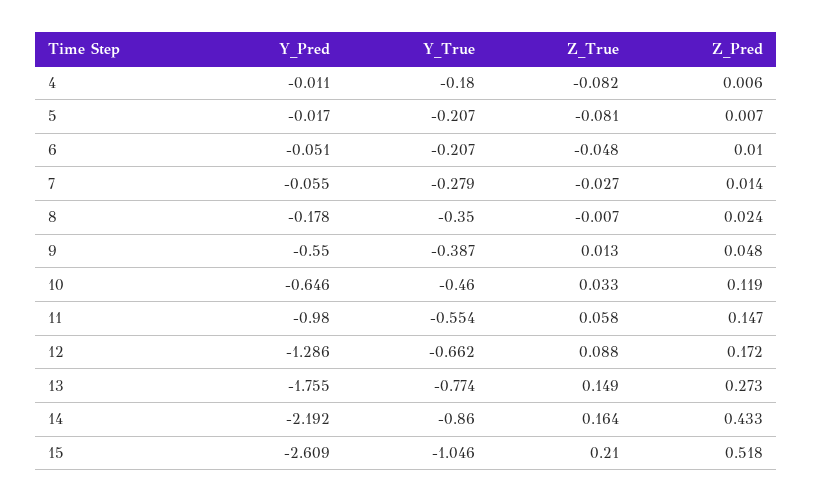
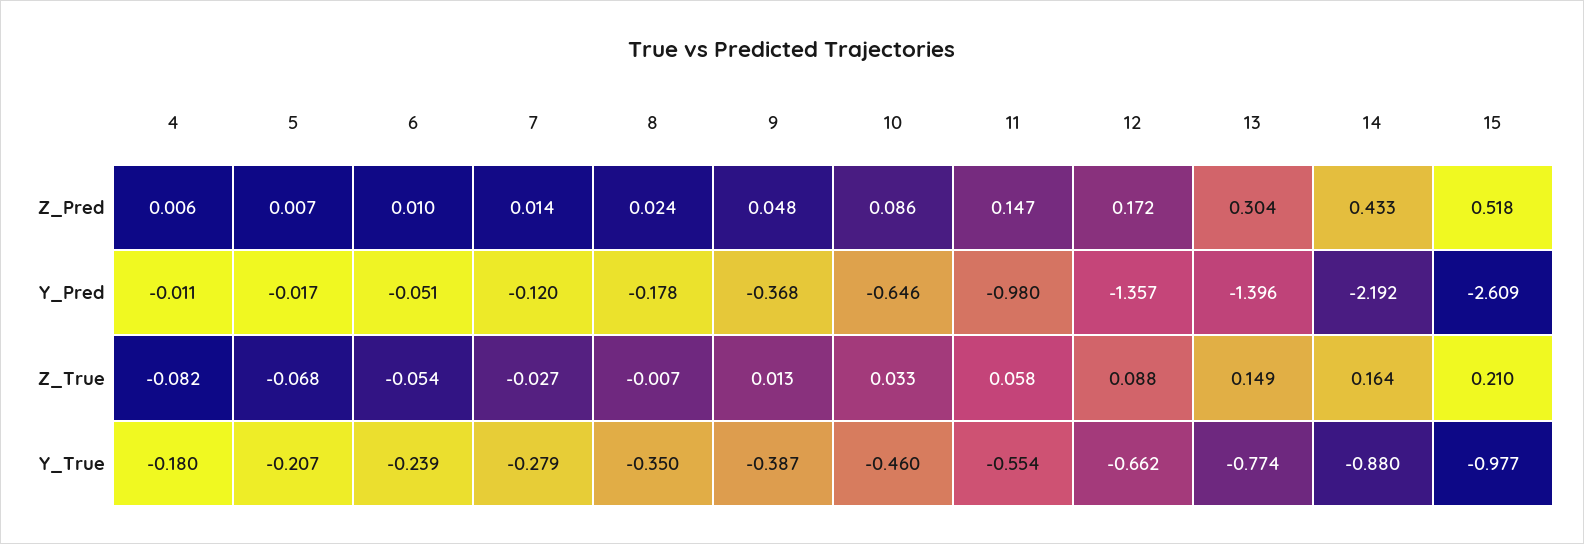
  {
    "Y_Pred": {
      "4": -0.011,
      "5": -0.017,
      "6": -0.051,
-     "7": -0.055,
+     "7": -0.12,
      "8": -0.178,
-     "9": -0.55,
+     "9": -0.368,
      "10": -0.646,
      "11": -0.98,
-     "12": -1.286,
+     "12": -1.357,
-     "13": -1.755,
+     "13": -1.396,
      "14": -2.192,
      "15": -2.609
    },
    "Y_True": {
      "4": -0.18,
      "5": -0.207,
-     "6": -0.207,
+     "6": -0.239,
      "7": -0.279,
      "8": -0.35,
      "9": -0.387,
      "10": -0.46,
      "11": -0.554,
      "12": -0.662,
      "13": -0.774,
-     "14": -0.86,
+     "14": -0.88,
-     "15": -1.046
+     "15": -0.977
    },
    "Z_True": {
      "4": -0.082,
-     "5": -0.081,
+     "5": -0.068,
-     "6": -0.048,
+     "6": -0.054,
      "7": -0.027,
      "8": -0.007,
      "9": 0.013,
      "10": 0.033,
      "11": 0.058,
      "12": 0.088,
      "13": 0.149,
      "14": 0.164,
      "15": 0.21
    },
    "Z_Pred": {
      "4": 0.006,
      "5": 0.007,
      "6": 0.01,
      "7": 0.014,
      "8": 0.024,
      "9": 0.048,
-     "10": 0.119,
+     "10": 0.086,
      "11": 0.147,
      "12": 0.172,
-     "13": 0.273,
+     "13": 0.304,
      "14": 0.433,
      "15": 0.518
    }
  }

